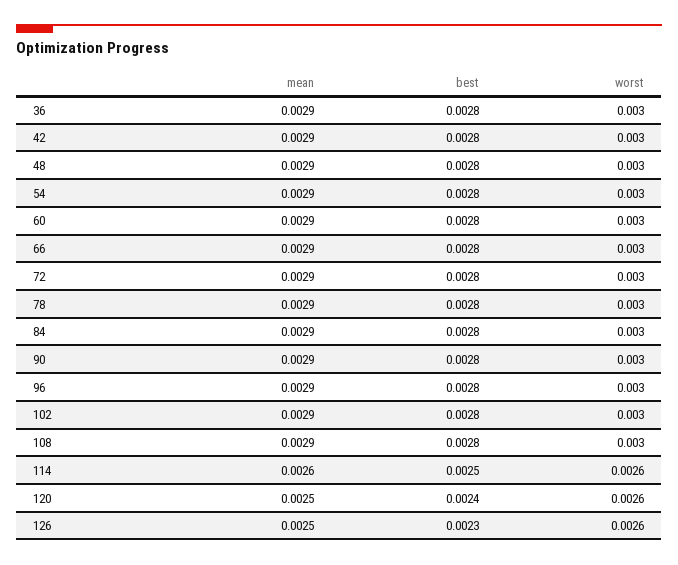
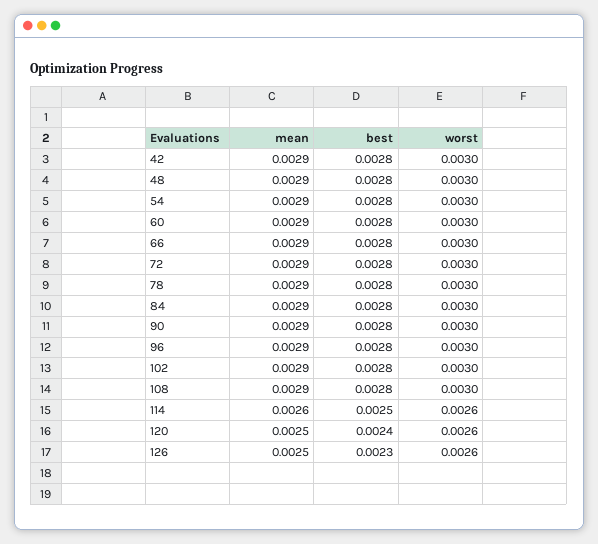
  {
    "mean": {
-     "36": 0.0029,
      "42": 0.0029,
      "48": 0.0029,
      "54": 0.0029,
      "60": 0.0029,
      "66": 0.0029,
      "72": 0.0029,
      "78": 0.0029,
      "84": 0.0029,
      "90": 0.0029,
      "96": 0.0029,
      "102": 0.0029,
      "108": 0.0029,
      "114": 0.0026,
      "120": 0.0025,
      "126": 0.0025
    },
    "best": {
-     "36": 0.0028,
      "42": 0.0028,
      "48": 0.0028,
      "54": 0.0028,
      "60": 0.0028,
      "66": 0.0028,
      "72": 0.0028,
      "78": 0.0028,
      "84": 0.0028,
      "90": 0.0028,
      "96": 0.0028,
      "102": 0.0028,
      "108": 0.0028,
      "114": 0.0025,
      "120": 0.0024,
      "126": 0.0023
    },
    "worst": {
-     "36": 0.003,
      "42": 0.003,
      "48": 0.003,
      "54": 0.003,
      "60": 0.003,
      "66": 0.003,
      "72": 0.003,
      "78": 0.003,
      "84": 0.003,
      "90": 0.003,
      "96": 0.003,
      "102": 0.003,
      "108": 0.003,
      "114": 0.0026,
      "120": 0.0026,
      "126": 0.0026
    }
  }

